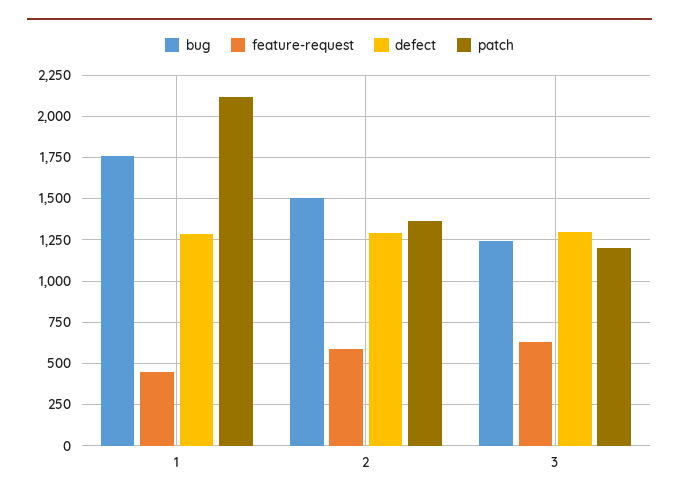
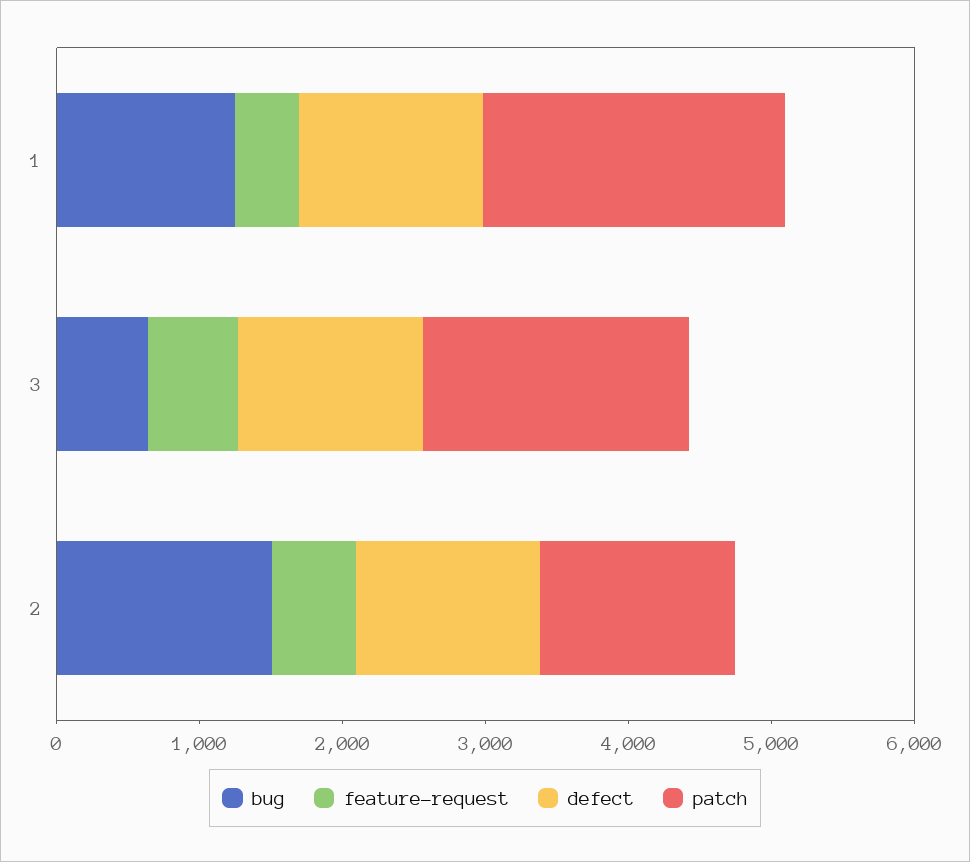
  {
    "bug": {
-     "1": 1750,
+     "1": 1200,
      "2": 1500,
-     "3": 1250
+     "3": 600
    },
    "feature-request": {
      "1": 450,
      "2": 600,
      "3": 650
    },
    "defect": {
      "1": 1300,
      "2": 1300,
      "3": 1300
    },
    "patch": {
      "1": 2100,
      "2": 1350,
-     "3": 1200
+     "3": 1800
    }
  }

